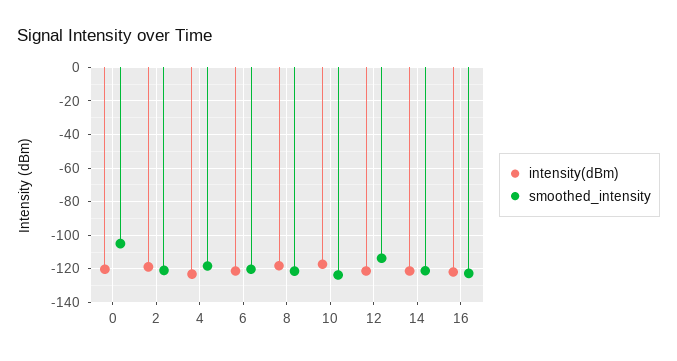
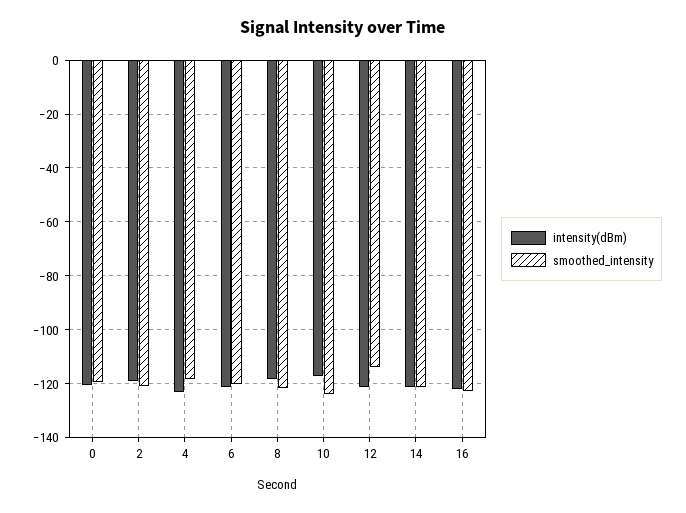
  {
    "intensity(dBm)": {
      "0": -120,
      "2": -120,
      "4": -122.5,
      "6": -122.5,
      "8": -117.5,
      "10": -117.5,
      "12": -122.5,
      "14": -122.5,
      "16": -122.5
    },
    "smoothed_intensity": {
-     "0": -105,
+     "0": -120,
      "2": -120,
      "4": -117.5,
      "6": -120,
      "8": -122.5,
      "10": -122.5,
      "12": -112.5,
      "14": -120,
      "16": -122.5
    }
  }

